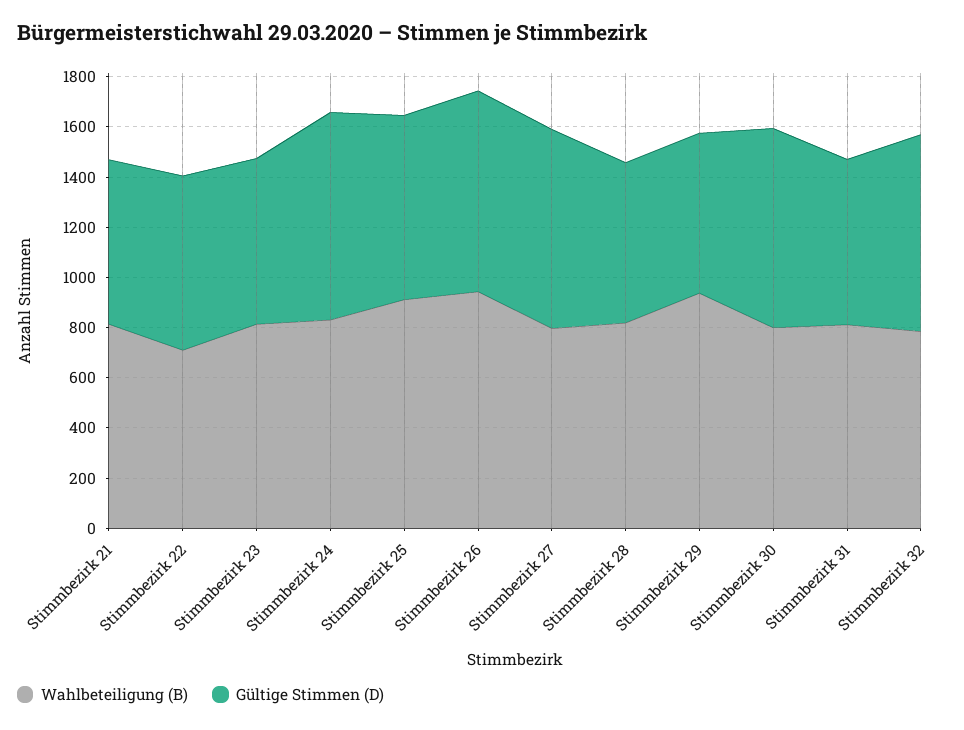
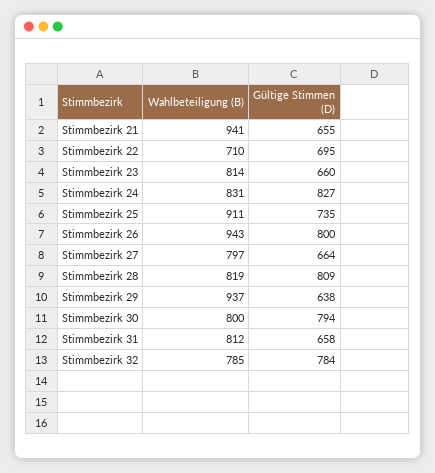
  {
    "Wahlbeteiligung (B)": {
-     "Stimmbezirk 21": 800,
+     "Stimmbezirk 21": 941,
      "Stimmbezirk 22": 710,
      "Stimmbezirk 23": 814,
      "Stimmbezirk 24": 831,
      "Stimmbezirk 25": 911,
      "Stimmbezirk 26": 943,
      "Stimmbezirk 27": 797,
      "Stimmbezirk 28": 819,
      "Stimmbezirk 29": 937,
      "Stimmbezirk 30": 800,
      "Stimmbezirk 31": 812,
      "Stimmbezirk 32": 785
    },
    "Gültige Stimmen (D)": {
      "Stimmbezirk 21": 655,
      "Stimmbezirk 22": 695,
      "Stimmbezirk 23": 660,
      "Stimmbezirk 24": 827,
      "Stimmbezirk 25": 735,
      "Stimmbezirk 26": 800,
-     "Stimmbezirk 27": 800,
+     "Stimmbezirk 27": 664,
-     "Stimmbezirk 28": 650,
+     "Stimmbezirk 28": 809,
      "Stimmbezirk 29": 638,
      "Stimmbezirk 30": 794,
      "Stimmbezirk 31": 658,
      "Stimmbezirk 32": 784
    }
  }

